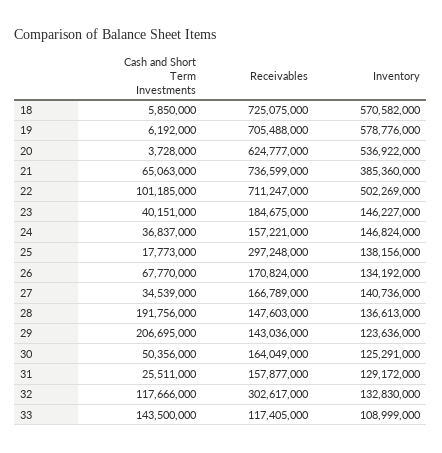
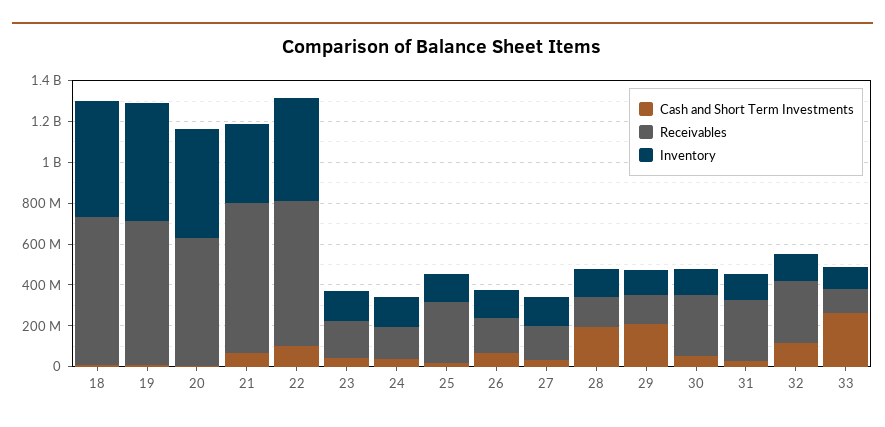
  {
    "Cash and Short Term Investments": {
      "18": 5850000,
      "19": 6192000,
      "20": 3728000,
      "21": 65063000,
      "22": 101185000,
      "23": 40151000,
      "24": 36837000,
      "25": 17773000,
      "26": 67770000,
      "27": 34539000,
      "28": 191756000,
      "29": 206695000,
      "30": 50356000,
      "31": 25511000,
      "32": 117666000,
-     "33": 143500000
+     "33": 250000000
    },
    "Receivables": {
      "18": 725075000,
      "19": 705488000,
      "20": 624777000,
      "21": 736599000,
      "22": 711247000,
      "23": 184675000,
      "24": 157221000,
      "25": 297248000,
      "26": 170824000,
      "27": 166789000,
      "28": 147603000,
      "29": 143036000,
-     "30": 164049000,
+     "30": 300000000,
-     "31": 157877000,
+     "31": 300000000,
      "32": 302617000,
      "33": 117405000
    },
    "Inventory": {
      "18": 570582000,
      "19": 578776000,
      "20": 536922000,
      "21": 385360000,
      "22": 502269000,
      "23": 146227000,
      "24": 146824000,
      "25": 138156000,
      "26": 134192000,
      "27": 140736000,
      "28": 136613000,
      "29": 123636000,
      "30": 125291000,
      "31": 129172000,
      "32": 132830000,
      "33": 108999000
    }
  }

